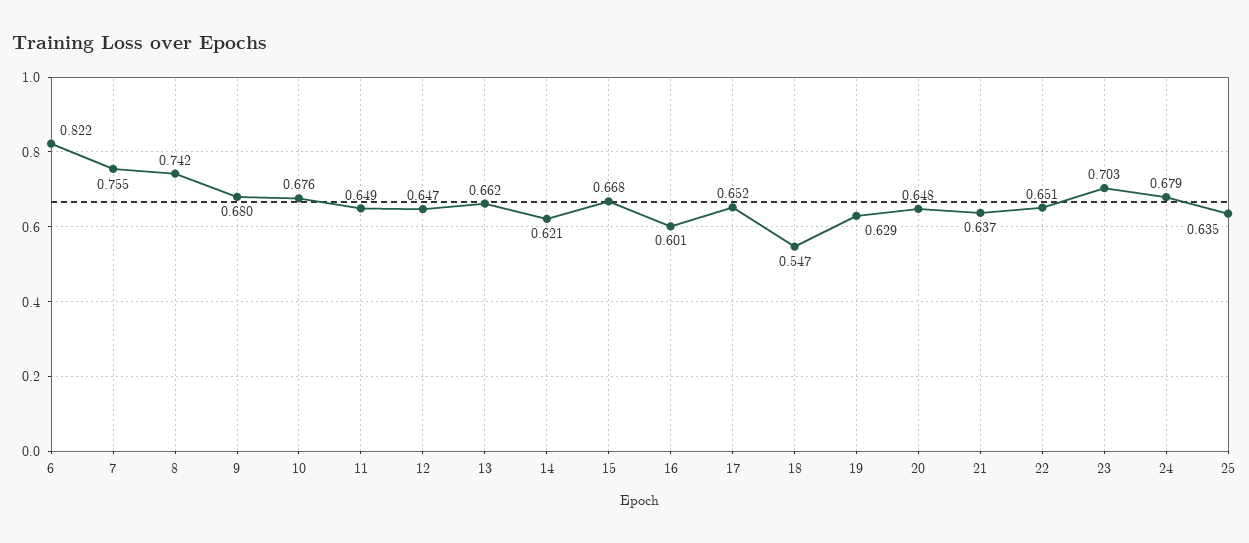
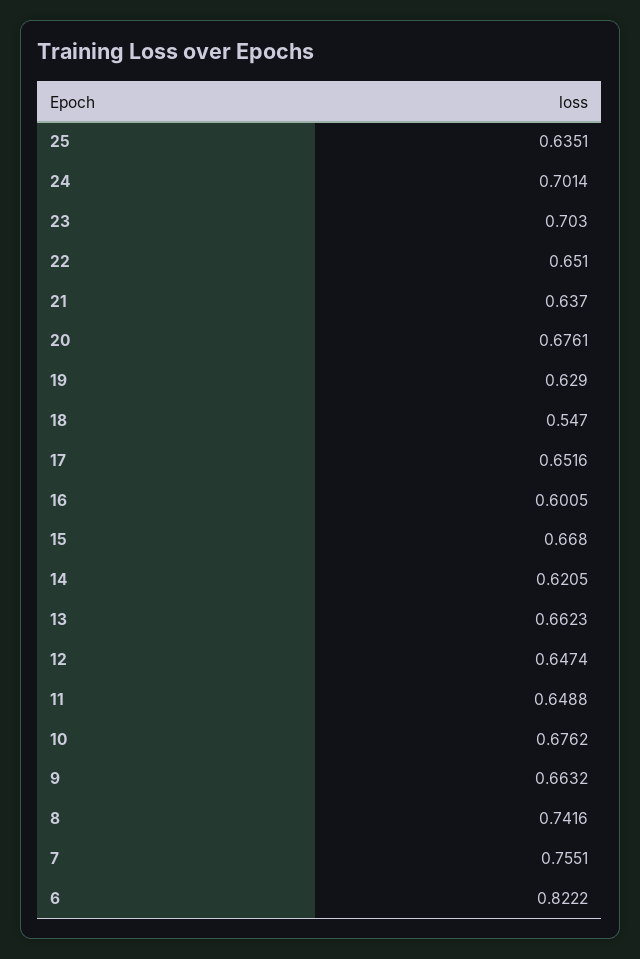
  {
    "6": 0.8222,
    "7": 0.7551,
    "8": 0.7416,
-   "9": 0.68,
+   "9": 0.6632,
    "10": 0.6762,
    "11": 0.6488,
    "12": 0.6474,
    "13": 0.6623,
    "14": 0.6205,
    "15": 0.668,
    "16": 0.6005,
    "17": 0.6516,
    "18": 0.547,
    "19": 0.629,
-   "20": 0.648,
+   "20": 0.6761,
    "21": 0.637,
    "22": 0.651,
    "23": 0.703,
-   "24": 0.679,
+   "24": 0.7014,
    "25": 0.6351
  }

